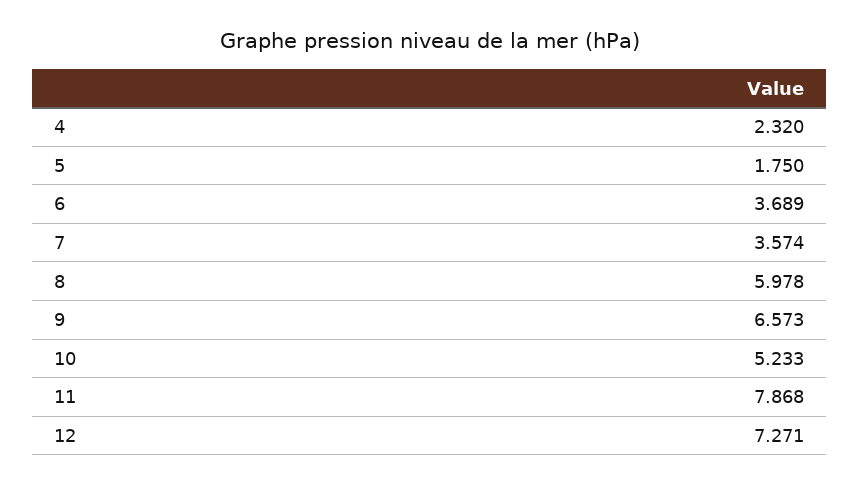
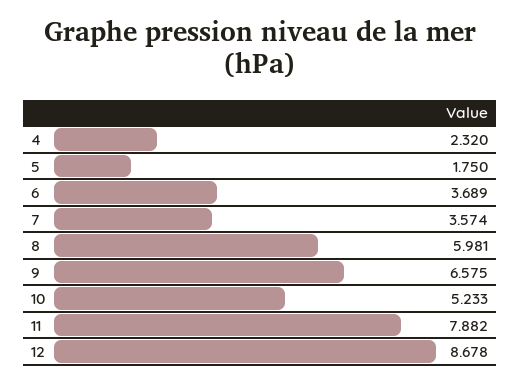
  {
    "4": 2.32,
    "5": 1.75,
    "6": 3.689,
    "7": 3.574,
-   "8": 5.978,
+   "8": 5.981,
-   "9": 6.573,
+   "9": 6.575,
    "10": 5.233,
-   "11": 7.868,
+   "11": 7.882,
-   "12": 7.271
+   "12": 8.678
  }

